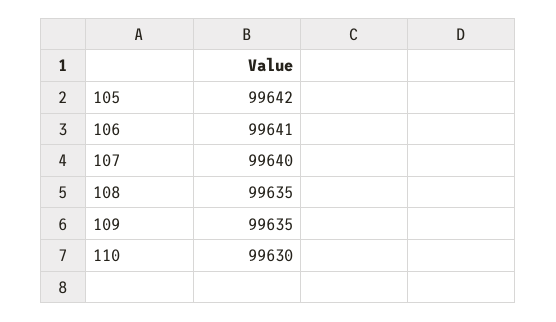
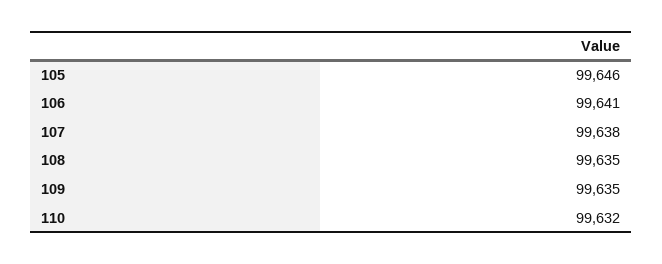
  {
-   "105": 99642,
+   "105": 99646,
    "106": 99641,
-   "107": 99640,
+   "107": 99638,
    "108": 99635,
    "109": 99635,
-   "110": 99630
+   "110": 99632
  }

